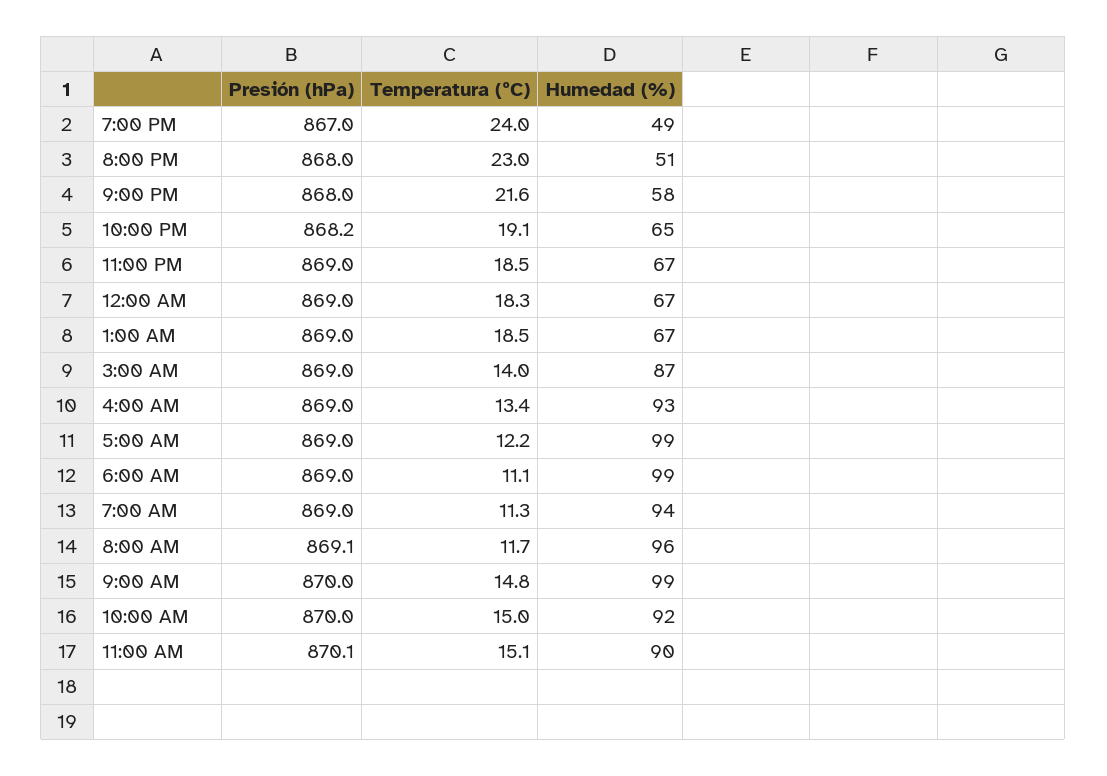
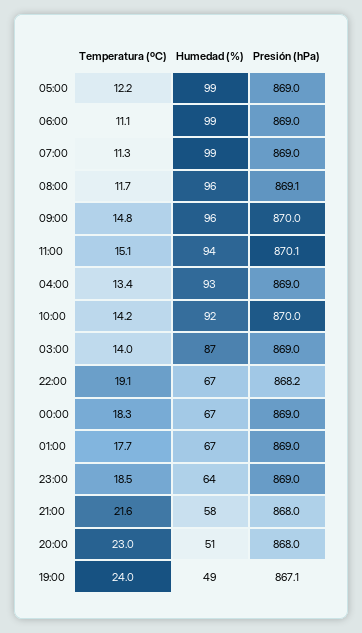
  {
    "Presión (hPa)": {
-     "7:00 PM": 867,
+     "7:00 PM": 867.1,
      "8:00 PM": 868,
      "9:00 PM": 868,
      "10:00 PM": 868.2,
      "11:00 PM": 869,
      "12:00 AM": 869,
      "1:00 AM": 869,
      "3:00 AM": 869,
      "4:00 AM": 869,
      "5:00 AM": 869,
      "6:00 AM": 869,
      "7:00 AM": 869,
      "8:00 AM": 869.1,
      "9:00 AM": 870,
      "10:00 AM": 870,
      "11:00 AM": 870.1
    },
    "Temperatura (ºC)": {
      "7:00 PM": 24,
      "8:00 PM": 23,
      "9:00 PM": 21.6,
      "10:00 PM": 19.1,
      "11:00 PM": 18.5,
      "12:00 AM": 18.3,
-     "1:00 AM": 18.5,
+     "1:00 AM": 17.7,
      "3:00 AM": 14,
      "4:00 AM": 13.4,
      "5:00 AM": 12.2,
      "6:00 AM": 11.1,
      "7:00 AM": 11.3,
      "8:00 AM": 11.7,
      "9:00 AM": 14.8,
-     "10:00 AM": 15,
+     "10:00 AM": 14.2,
      "11:00 AM": 15.1
    },
    "Humedad (%)": {
      "7:00 PM": 49,
      "8:00 PM": 51,
      "9:00 PM": 58,
-     "10:00 PM": 65,
+     "10:00 PM": 67,
-     "11:00 PM": 67,
+     "11:00 PM": 64,
      "12:00 AM": 67,
      "1:00 AM": 67,
      "3:00 AM": 87,
      "4:00 AM": 93,
      "5:00 AM": 99,
      "6:00 AM": 99,
-     "7:00 AM": 94,
+     "7:00 AM": 99,
      "8:00 AM": 96,
-     "9:00 AM": 99,
+     "9:00 AM": 96,
      "10:00 AM": 92,
-     "11:00 AM": 90
+     "11:00 AM": 94
    }
  }

